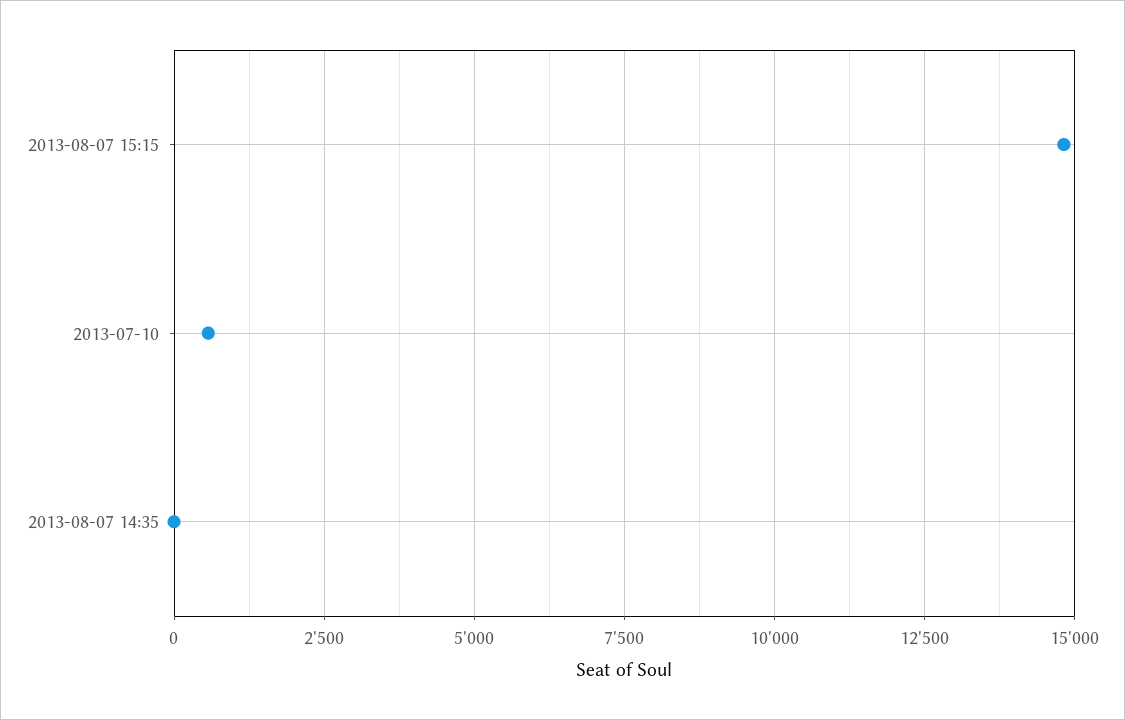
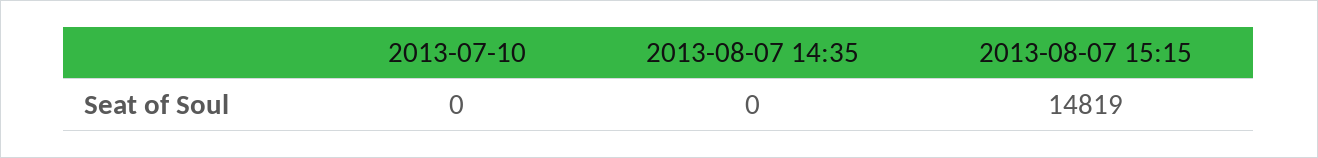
  {
    "2013-08-07 15:15": 14819,
-   "2013-07-10": 500,
+   "2013-07-10": 0,
    "2013-08-07 14:35": 0
  }

